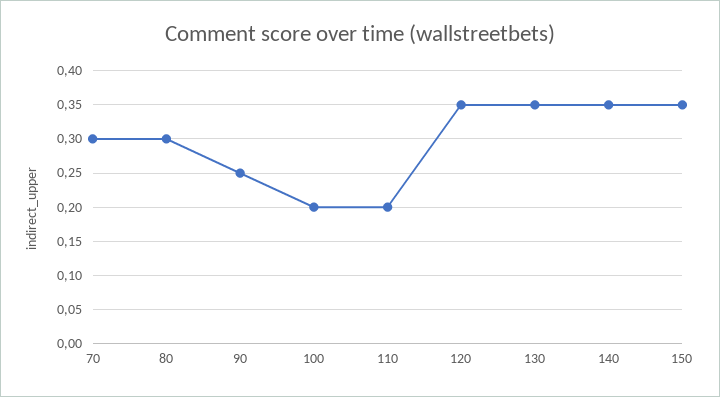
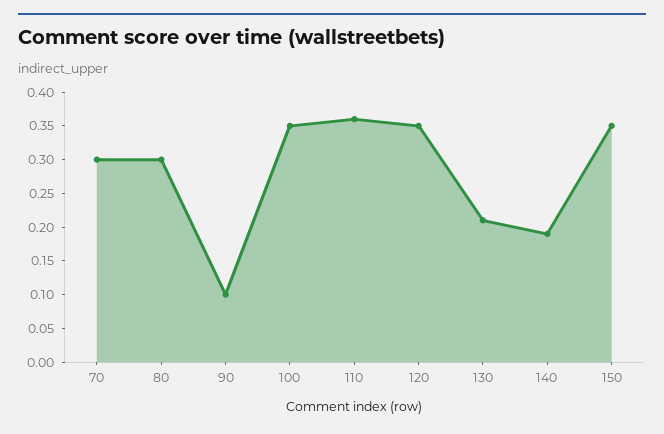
  {
    "70": 0.3,
    "80": 0.3,
-   "90": 0.25,
+   "90": 0.1,
-   "100": 0.2,
+   "100": 0.35,
-   "110": 0.2,
+   "110": 0.35,
    "120": 0.35,
-   "130": 0.35,
+   "130": 0.2,
-   "140": 0.35,
+   "140": 0.2,
    "150": 0.35
  }

